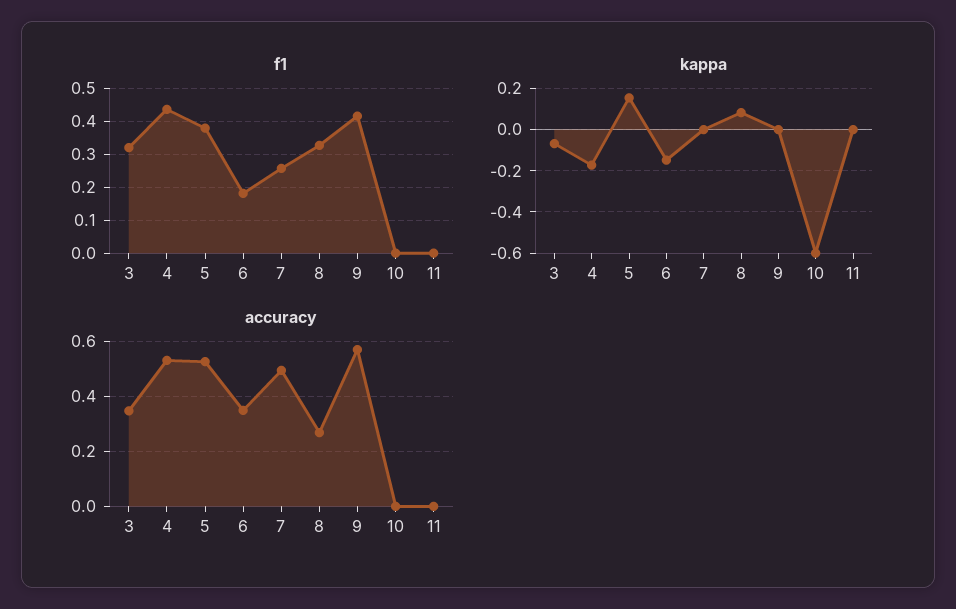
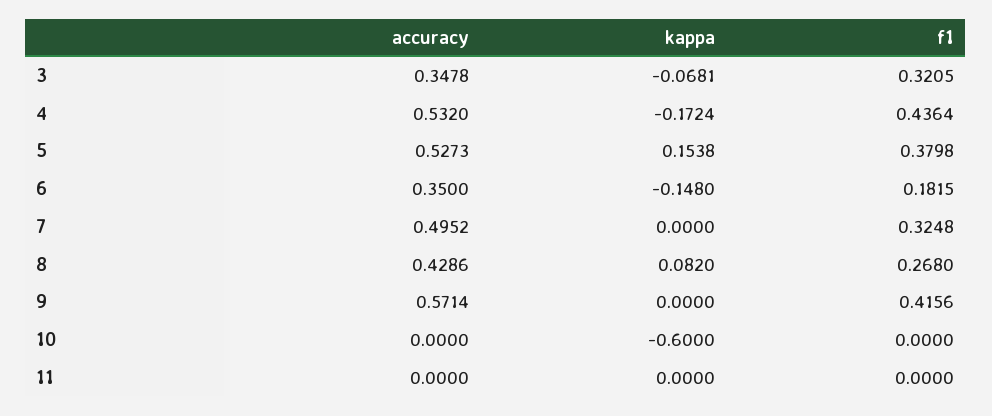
  {
    "f1": {
      "3": 0.3205,
      "4": 0.4364,
      "5": 0.3798,
      "6": 0.1815,
-     "7": 0.26,
+     "7": 0.3248,
-     "8": 0.32,
+     "8": 0.268,
      "9": 0.4156,
      "10": 0,
      "11": 0
    },
    "kappa": {
      "3": -0.0681,
      "4": -0.1724,
      "5": 0.1538,
      "6": -0.148,
      "7": 0,
      "8": 0.082,
      "9": 0,
      "10": -0.6,
      "11": 0
    },
    "accuracy": {
      "3": 0.3478,
      "4": 0.532,
      "5": 0.5273,
      "6": 0.35,
      "7": 0.4952,
-     "8": 0.275,
+     "8": 0.4286,
      "9": 0.5714,
      "10": 0,
      "11": 0
    }
  }

